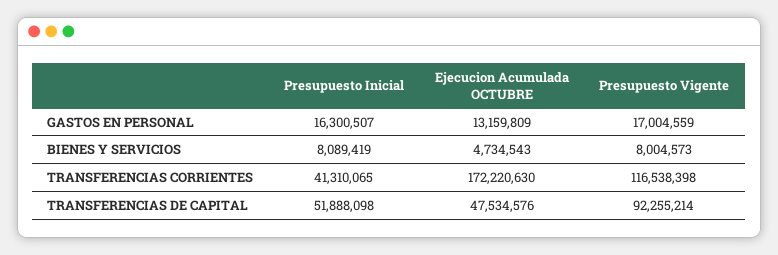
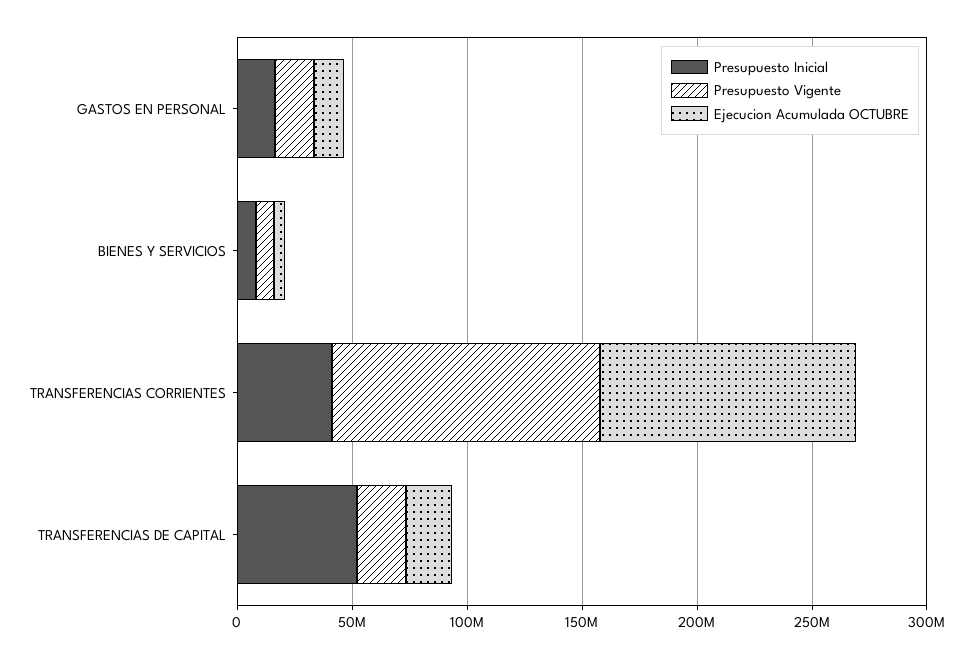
  {
    "Presupuesto Inicial": {
      "GASTOS EN PERSONAL": 16300507,
      "BIENES Y SERVICIOS": 8089419,
      "TRANSFERENCIAS CORRIENTES": 41310065,
      "TRANSFERENCIAS DE CAPITAL": 51888098
    },
    "Ejecucion Acumulada OCTUBRE": {
      "GASTOS EN PERSONAL": 13159809,
      "BIENES Y SERVICIOS": 4734543,
-     "TRANSFERENCIAS CORRIENTES": 172220630,
+     "TRANSFERENCIAS CORRIENTES": 110000000,
-     "TRANSFERENCIAS DE CAPITAL": 47534576
+     "TRANSFERENCIAS DE CAPITAL": 20000000
    },
    "Presupuesto Vigente": {
      "GASTOS EN PERSONAL": 17004559,
      "BIENES Y SERVICIOS": 8004573,
      "TRANSFERENCIAS CORRIENTES": 116538398,
-     "TRANSFERENCIAS DE CAPITAL": 92255214
+     "TRANSFERENCIAS DE CAPITAL": 20000000
    }
  }

